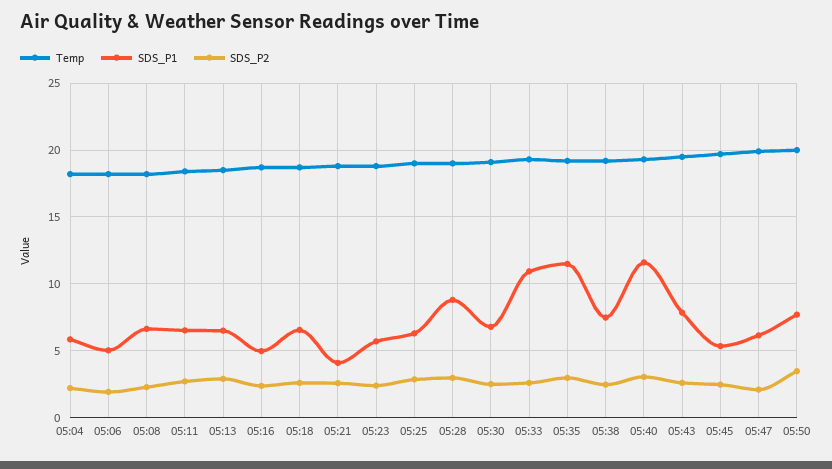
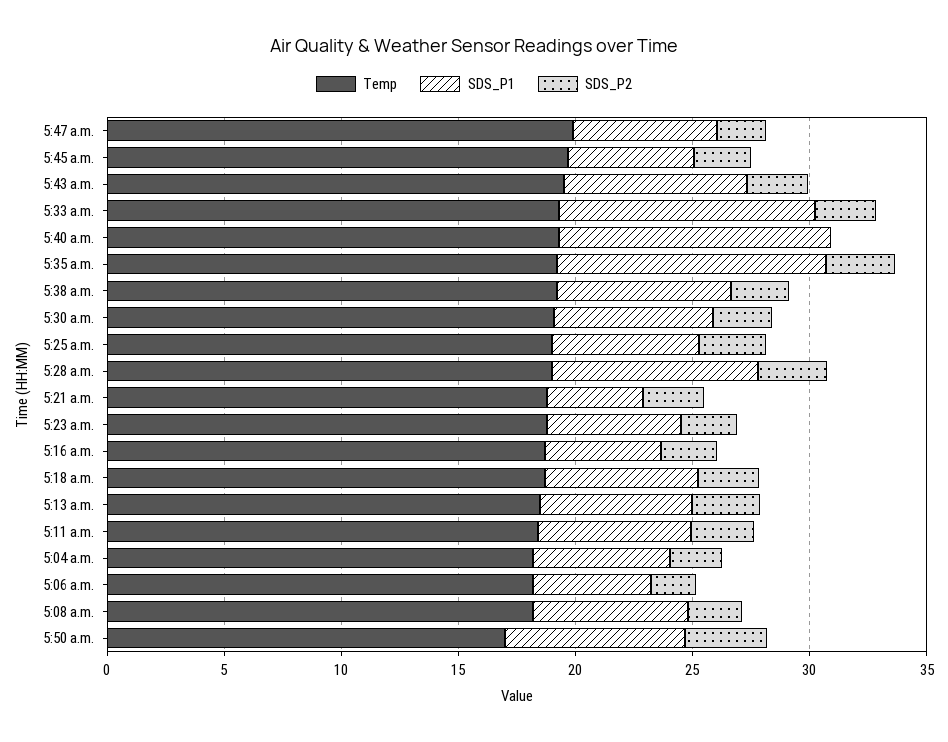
  {
    "Temp": {
      "05:04": 18,
      "05:06": 18,
      "05:08": 18,
      "05:11": 18.5,
      "05:13": 18.5,
      "05:16": 18.5,
      "05:18": 18.5,
      "05:21": 19,
      "05:23": 19,
      "05:25": 19,
      "05:28": 19,
      "05:30": 19,
      "05:33": 19.5,
      "05:35": 19,
      "05:38": 19,
      "05:40": 19.5,
      "05:43": 19.5,
      "05:45": 19.5,
      "05:47": 20,
-     "05:50": 20
+     "05:50": 17
    },
    "SDS_P1": {
      "05:04": 6,
      "05:06": 5,
      "05:08": 6.5,
      "05:11": 6.5,
      "05:13": 6.5,
      "05:16": 5,
      "05:18": 6.5,
      "05:21": 4,
      "05:23": 5.5,
      "05:25": 6.5,
      "05:28": 9,
      "05:30": 7,
      "05:33": 11,
      "05:35": 11.5,
      "05:38": 7.5,
      "05:40": 11.5,
      "05:43": 8,
      "05:45": 5.5,
      "05:47": 6,
      "05:50": 7.5
    },
    "SDS_P2": {
      "05:04": 2,
      "05:06": 2,
      "05:08": 2.5,
      "05:11": 2.5,
      "05:13": 3,
      "05:16": 2.5,
      "05:18": 2.5,
      "05:21": 2.5,
      "05:23": 2.5,
      "05:25": 3,
      "05:28": 3,
      "05:30": 2.5,
      "05:33": 2.5,
      "05:35": 3,
      "05:38": 2.5,
-     "05:40": 3,
+     "05:40": 0,
      "05:43": 2.5,
      "05:45": 2.5,
      "05:47": 2,
      "05:50": 3.5
    }
  }

